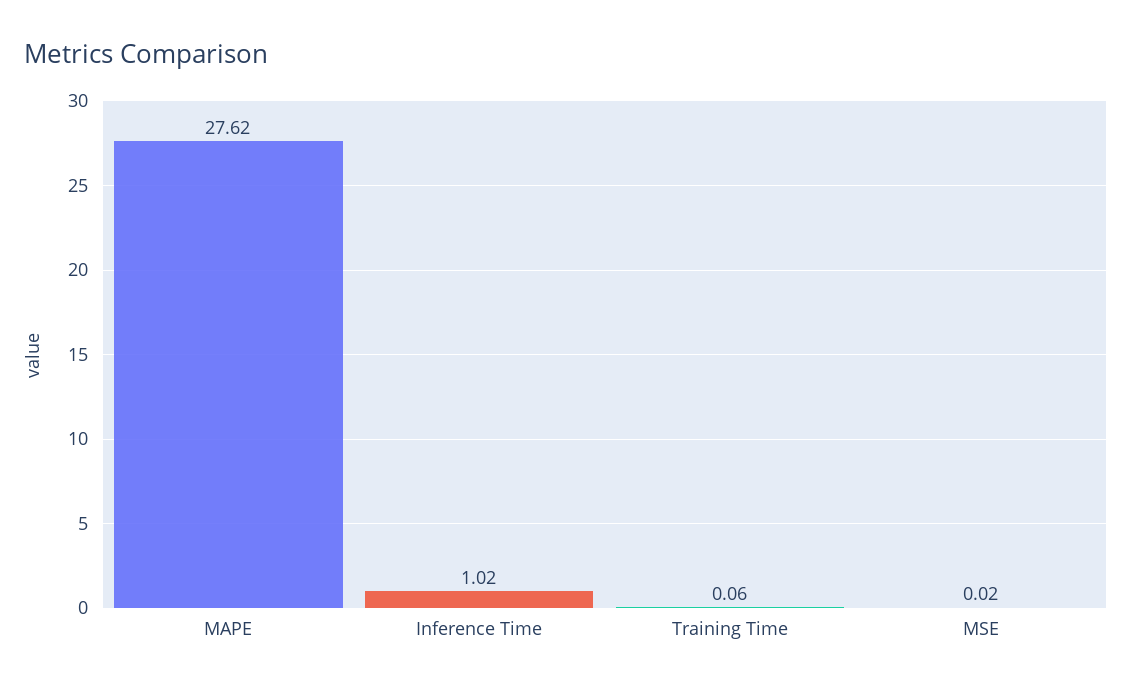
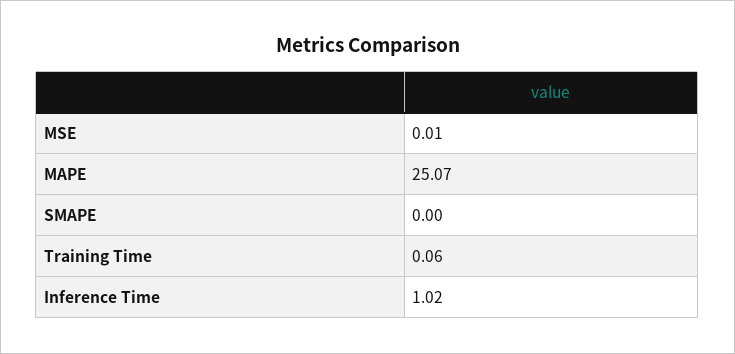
  {
-   "MAPE": 27.62,
+   "MAPE": 25.07,
    "Inference Time": 1.02,
    "Training Time": 0.06,
-   "MSE": 0.02
+   "MSE": 0.01,
+   "SMAPE": 0
  }

